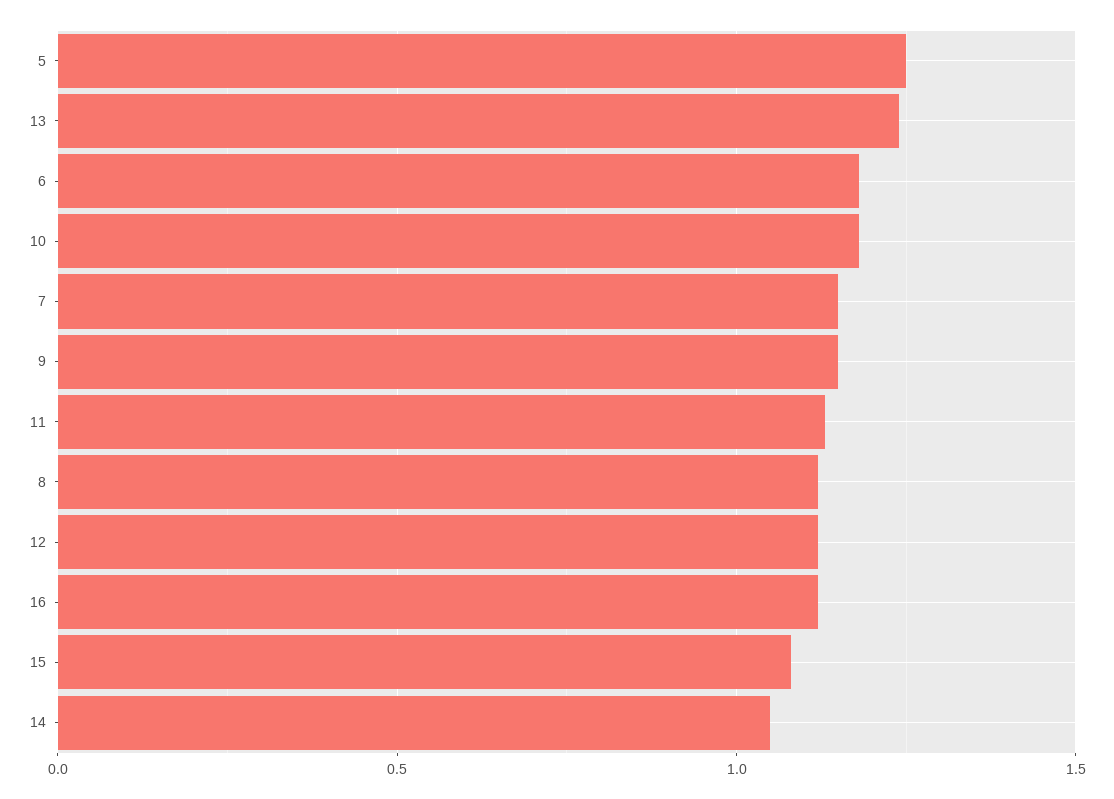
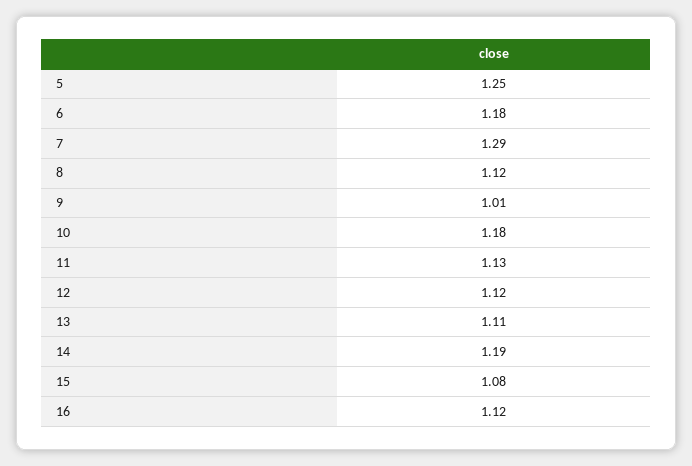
  {
    "5": 1.25,
-   "13": 1.25,
+   "13": 1.11,
    "6": 1.18,
    "10": 1.18,
-   "7": 1.15,
+   "7": 1.29,
-   "9": 1.15,
+   "9": 1.01,
    "11": 1.13,
    "8": 1.12,
    "12": 1.12,
    "16": 1.12,
    "15": 1.08,
-   "14": 1.05
+   "14": 1.19
  }

